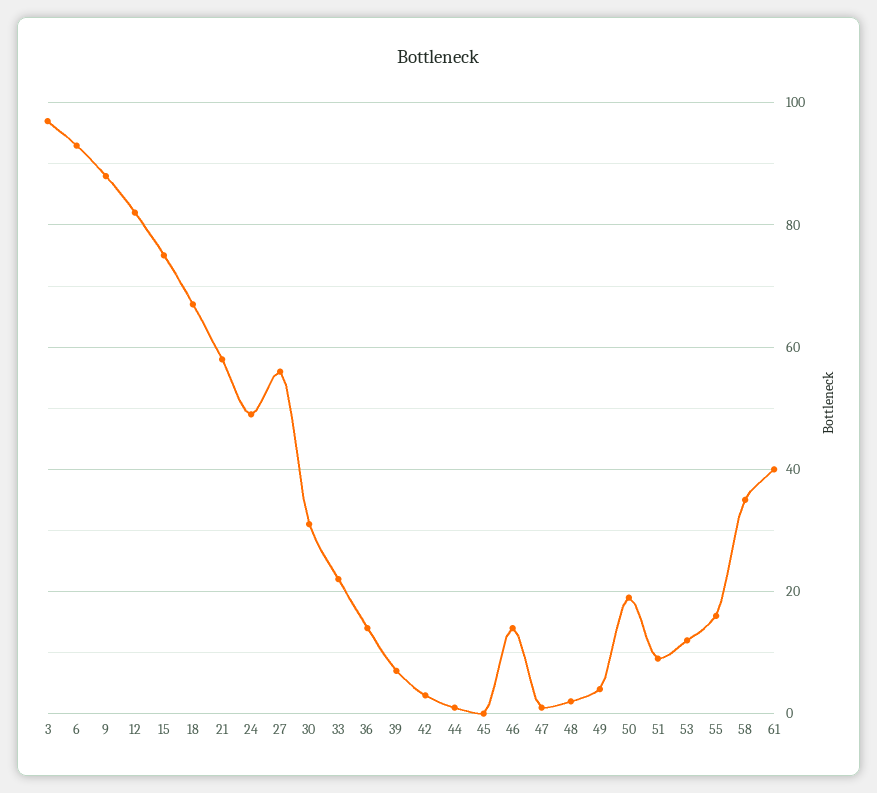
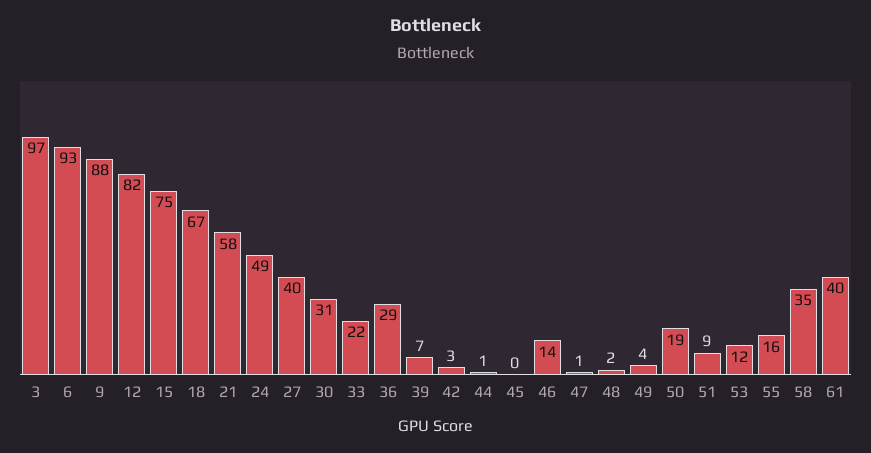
  {
    "3": 97,
    "6": 93,
    "9": 88,
    "12": 82,
    "15": 75,
    "18": 67,
    "21": 58,
    "24": 49,
-   "27": 55,
+   "27": 40,
    "30": 31,
    "33": 22,
-   "36": 15,
+   "36": 29,
    "39": 7,
    "42": 3,
    "44": 1,
    "45": 0,
    "46": 14,
    "47": 1,
    "48": 2,
    "49": 4,
    "50": 19,
    "51": 9,
    "53": 12,
    "55": 16,
    "58": 35,
    "61": 40
  }

